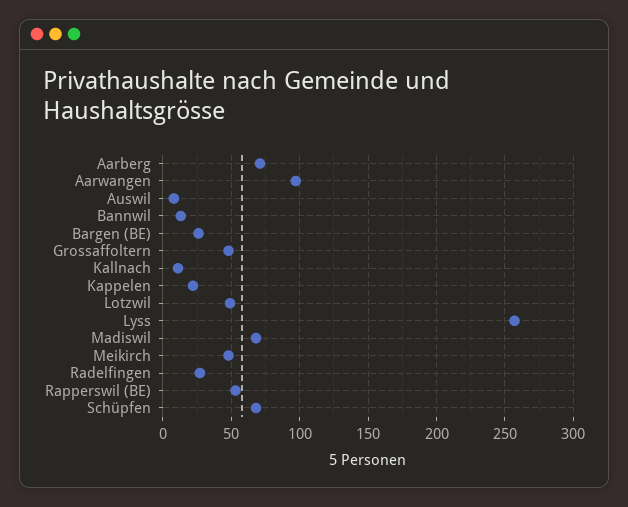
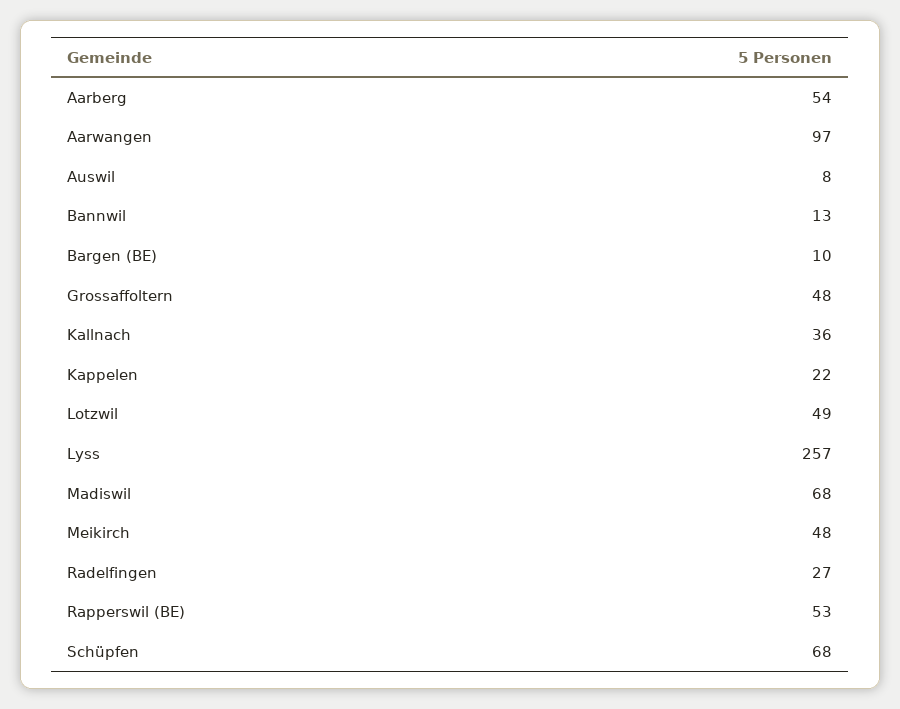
  {
-   "Aarberg": 70,
+   "Aarberg": 54,
    "Aarwangen": 97,
    "Auswil": 8,
    "Bannwil": 13,
-   "Bargen (BE)": 25,
+   "Bargen (BE)": 10,
    "Grossaffoltern": 48,
-   "Kallnach": 10,
+   "Kallnach": 36,
    "Kappelen": 22,
    "Lotzwil": 49,
    "Lyss": 257,
    "Madiswil": 68,
    "Meikirch": 48,
    "Radelfingen": 27,
    "Rapperswil (BE)": 53,
    "Schüpfen": 68
  }

